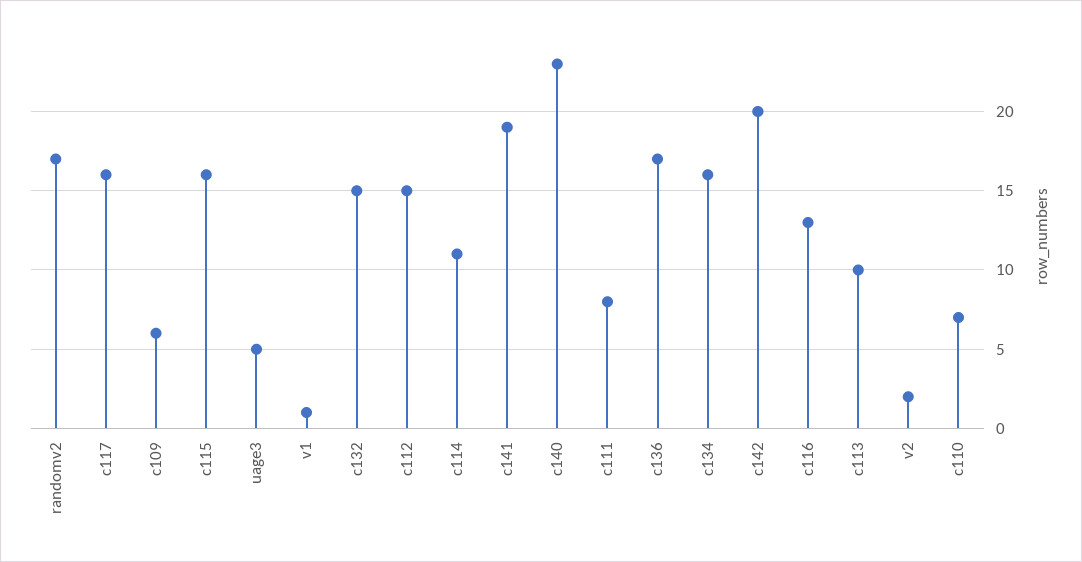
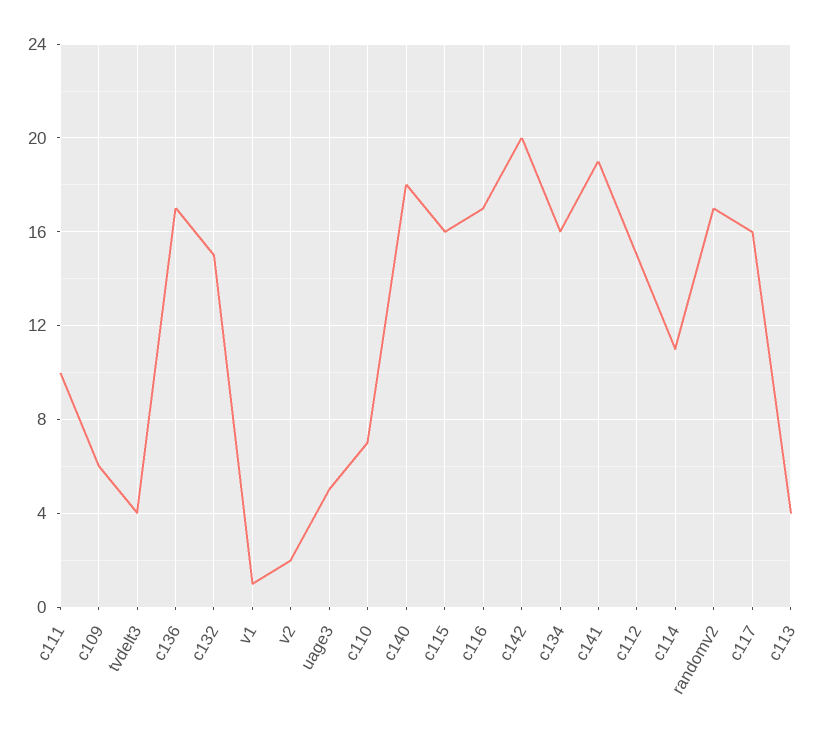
  {
    "randomv2": 17,
    "c117": 16,
    "c109": 6,
    "c115": 16,
    "uage3": 5,
    "v1": 1,
    "c132": 15,
    "c112": 15,
    "c114": 11,
    "c141": 19,
-   "c140": 23,
+   "c140": 18,
-   "c111": 8,
+   "c111": 10,
    "c136": 17,
    "c134": 16,
    "c142": 20,
-   "c116": 13,
+   "c116": 17,
-   "c113": 10,
+   "c113": 4,
    "v2": 2,
-   "c110": 7
+   "c110": 7,
+   "tvdelt3": 4
  }

